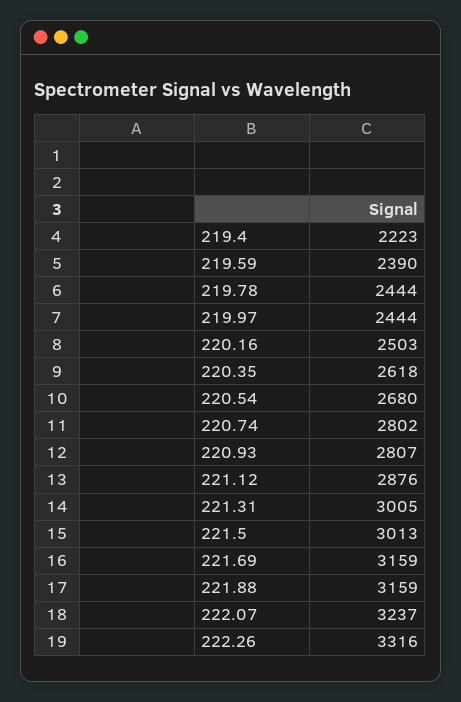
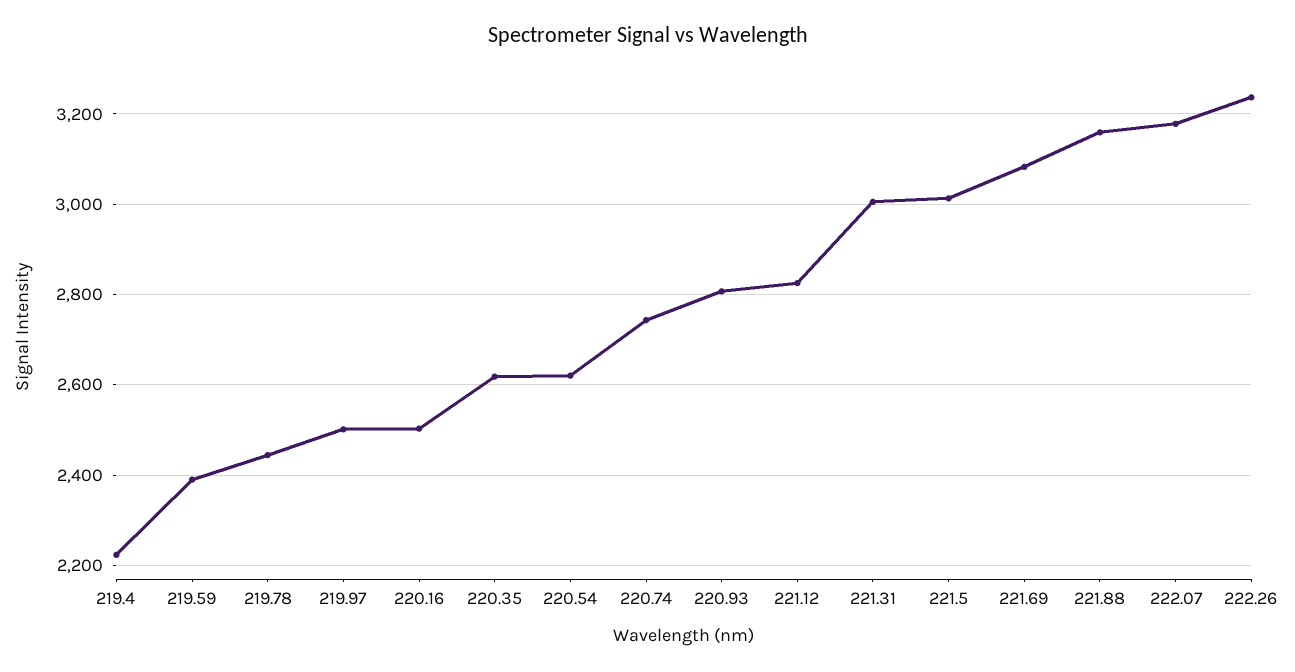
  {
    "219.4": 2223,
    "219.59": 2390,
    "219.78": 2444,
-   "219.97": 2444,
+   "219.97": 2500,
    "220.16": 2503,
    "220.35": 2618,
-   "220.54": 2680,
+   "220.54": 2620,
-   "220.74": 2802,
+   "220.74": 2740,
    "220.93": 2807,
-   "221.12": 2876,
+   "221.12": 2820,
    "221.31": 3005,
    "221.5": 3013,
-   "221.69": 3159,
+   "221.69": 3080,
    "221.88": 3159,
-   "222.07": 3237,
+   "222.07": 3180,
-   "222.26": 3316
+   "222.26": 3240
  }

